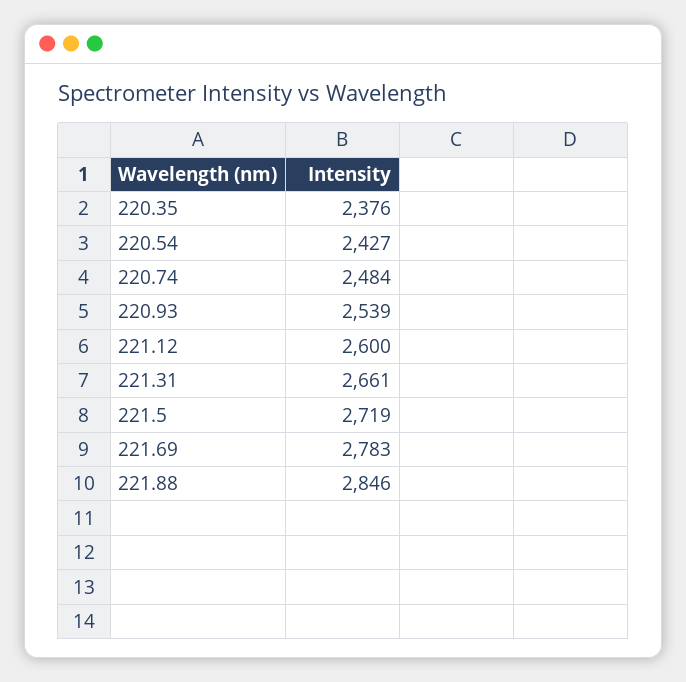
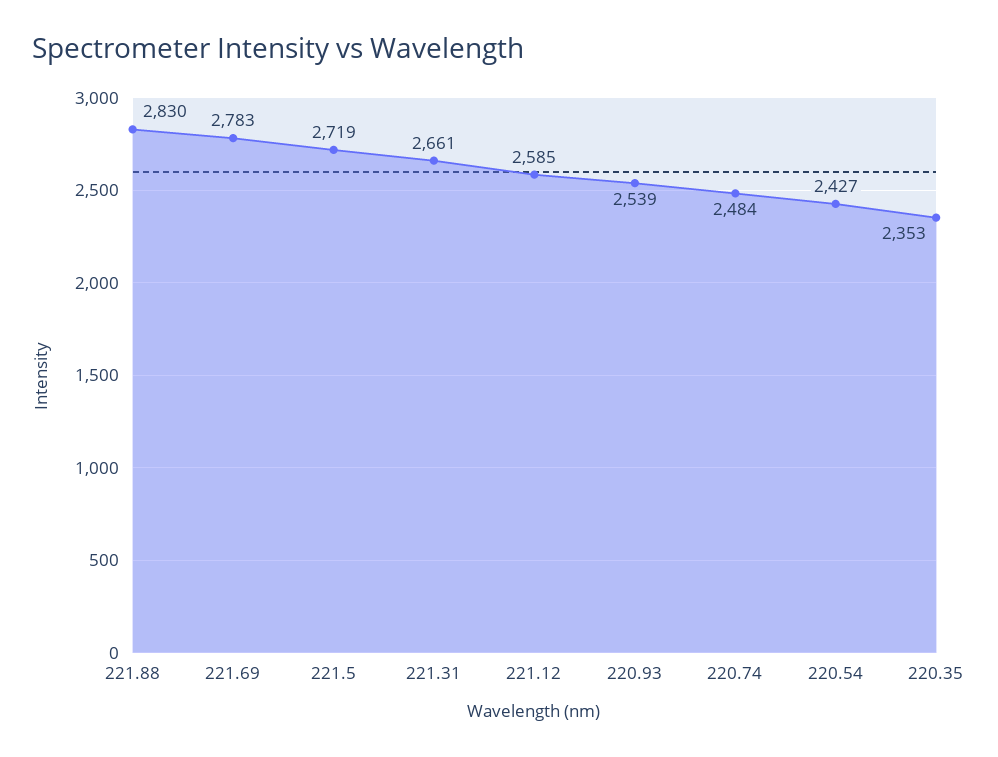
  {
-   "220.35": 2376,
+   "220.35": 2353,
    "220.54": 2427,
    "220.74": 2484,
    "220.93": 2539,
-   "221.12": 2600,
+   "221.12": 2585,
    "221.31": 2661,
    "221.5": 2719,
    "221.69": 2783,
-   "221.88": 2846
+   "221.88": 2830
  }

